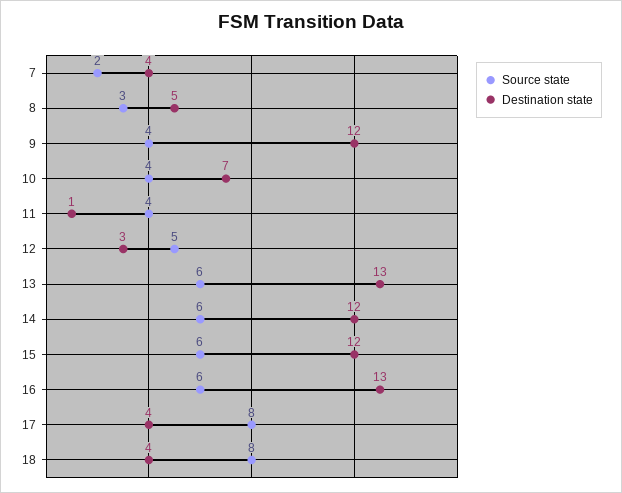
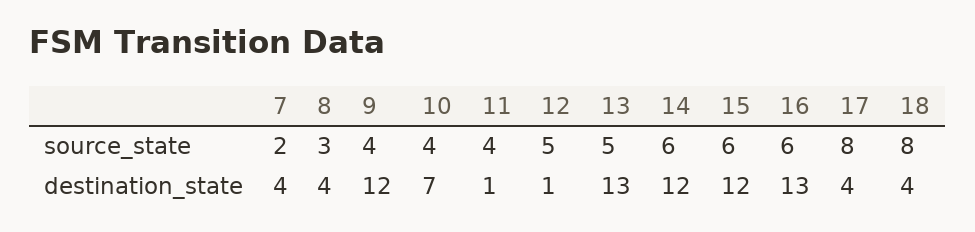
  {
    "Source state": {
      "7": 2,
      "8": 3,
      "9": 4,
      "10": 4,
      "11": 4,
      "12": 5,
-     "13": 6,
+     "13": 5,
      "14": 6,
      "15": 6,
      "16": 6,
      "17": 8,
      "18": 8
    },
    "Destination state": {
      "7": 4,
-     "8": 5,
+     "8": 4,
      "9": 12,
      "10": 7,
      "11": 1,
-     "12": 3,
+     "12": 1,
      "13": 13,
      "14": 12,
      "15": 12,
      "16": 13,
      "17": 4,
      "18": 4
    }
  }

